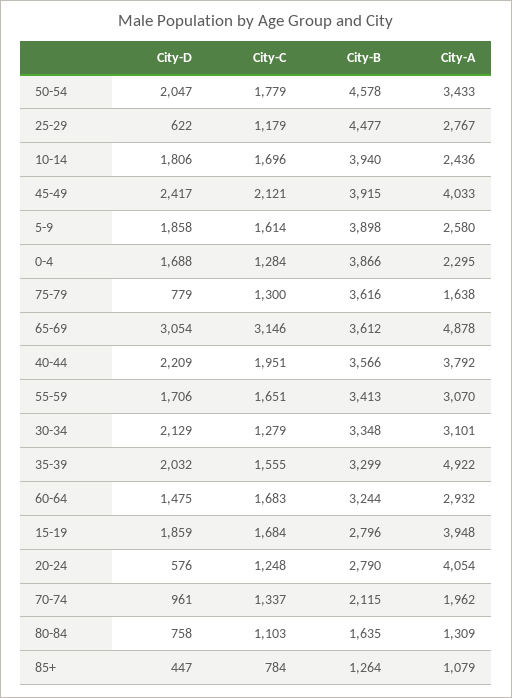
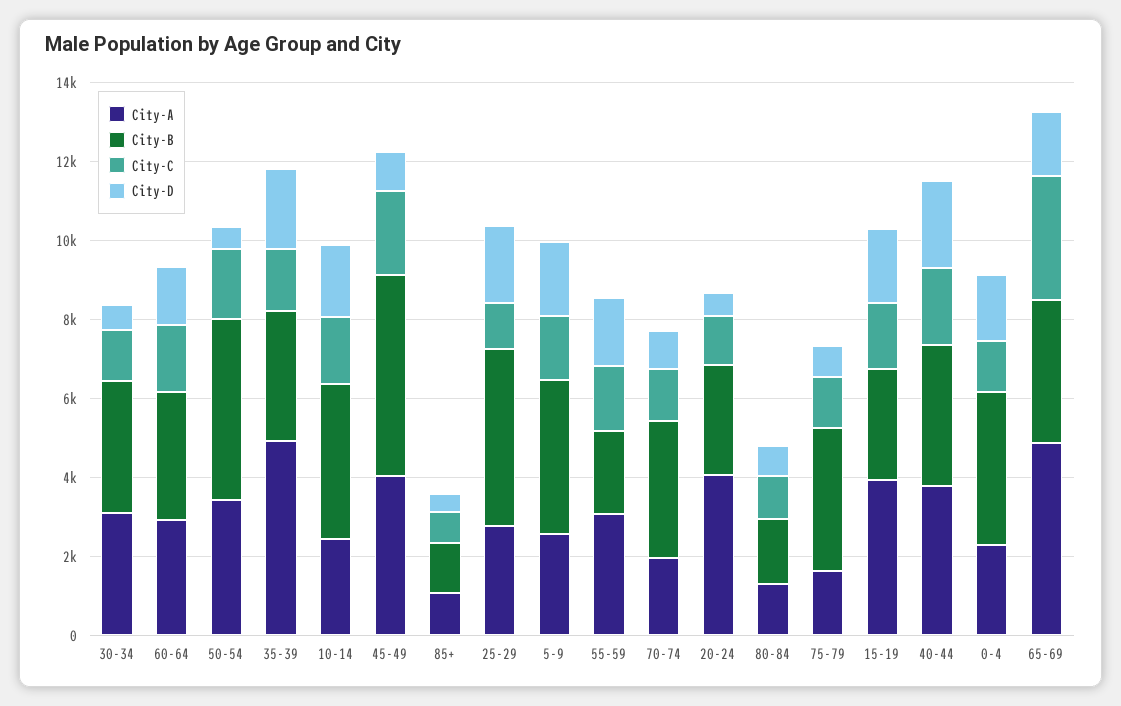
  {
    "City-D": {
-     "50-54": 2047,
+     "50-54": 500,
-     "25-29": 622,
+     "25-29": 2000,
      "10-14": 1806,
-     "45-49": 2417,
+     "45-49": 1000,
      "5-9": 1858,
      "0-4": 1688,
      "75-79": 779,
-     "65-69": 3054,
+     "65-69": 1500,
      "40-44": 2209,
      "55-59": 1706,
-     "30-34": 2129,
+     "30-34": 500,
      "35-39": 2032,
      "60-64": 1475,
      "15-19": 1859,
      "20-24": 576,
      "70-74": 961,
      "80-84": 758,
      "85+": 447
    },
    "City-C": {
      "50-54": 1779,
      "25-29": 1179,
      "10-14": 1696,
      "45-49": 2121,
      "5-9": 1614,
      "0-4": 1284,
      "75-79": 1300,
      "65-69": 3146,
      "40-44": 1951,
      "55-59": 1651,
      "30-34": 1279,
      "35-39": 1555,
      "60-64": 1683,
      "15-19": 1684,
      "20-24": 1248,
      "70-74": 1337,
      "80-84": 1103,
      "85+": 784
    },
    "City-B": {
      "50-54": 4578,
      "25-29": 4477,
      "10-14": 3940,
-     "45-49": 3915,
+     "45-49": 5000,
      "5-9": 3898,
      "0-4": 3866,
      "75-79": 3616,
      "65-69": 3612,
      "40-44": 3566,
-     "55-59": 3413,
+     "55-59": 2000,
      "30-34": 3348,
      "35-39": 3299,
      "60-64": 3244,
      "15-19": 2796,
      "20-24": 2790,
-     "70-74": 2115,
+     "70-74": 3500,
      "80-84": 1635,
      "85+": 1264
    },
    "City-A": {
      "50-54": 3433,
      "25-29": 2767,
      "10-14": 2436,
      "45-49": 4033,
      "5-9": 2580,
      "0-4": 2295,
      "75-79": 1638,
      "65-69": 4878,
      "40-44": 3792,
      "55-59": 3070,
      "30-34": 3101,
      "35-39": 4922,
      "60-64": 2932,
      "15-19": 3948,
      "20-24": 4054,
      "70-74": 1962,
      "80-84": 1309,
      "85+": 1079
    }
  }

